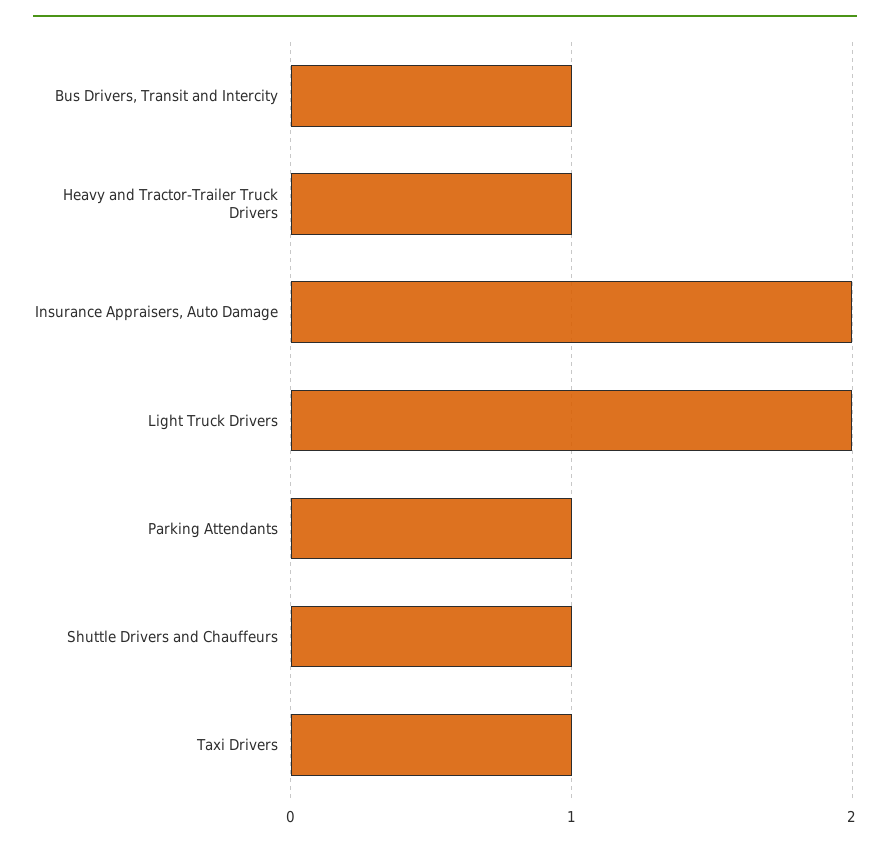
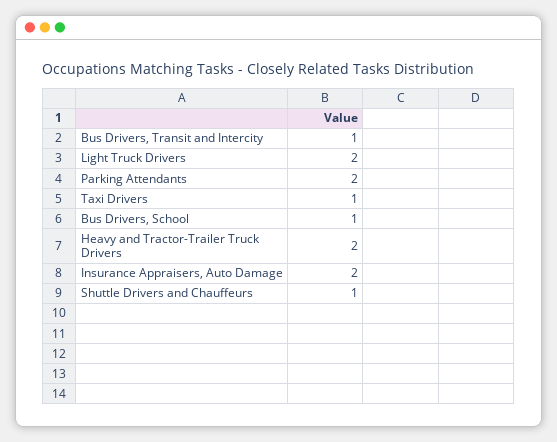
  {
    "Bus Drivers, Transit and Intercity": 1,
-   "Heavy and Tractor-Trailer Truck Drivers": 1,
+   "Heavy and Tractor-Trailer Truck Drivers": 2,
    "Insurance Appraisers, Auto Damage": 2,
    "Light Truck Drivers": 2,
-   "Parking Attendants": 1,
+   "Parking Attendants": 2,
    "Shuttle Drivers and Chauffeurs": 1,
-   "Taxi Drivers": 1
+   "Taxi Drivers": 1,
+   "Bus Drivers, School": 1
  }

